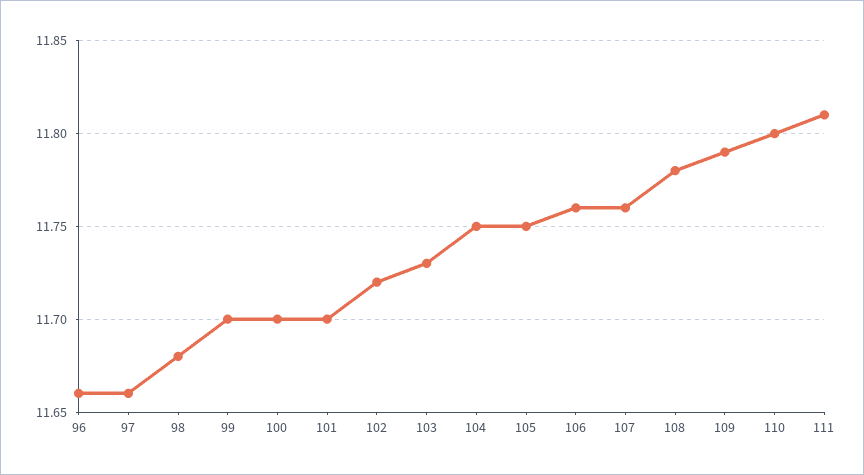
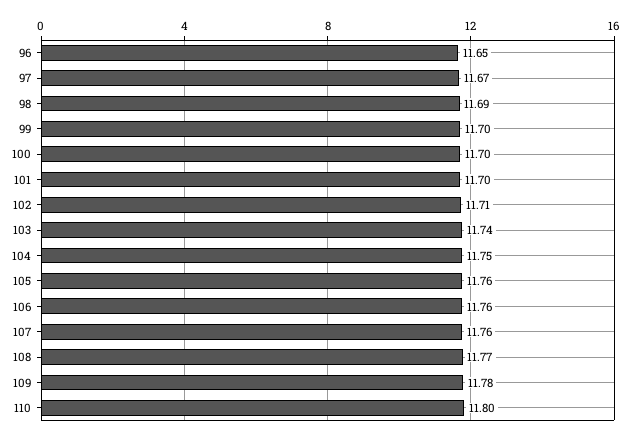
  {
-   "96": 11.66,
+   "96": 11.65,
-   "97": 11.66,
+   "97": 11.67,
-   "98": 11.68,
+   "98": 11.69,
    "99": 11.7,
    "100": 11.7,
    "101": 11.7,
-   "102": 11.72,
+   "102": 11.71,
-   "103": 11.73,
+   "103": 11.74,
    "104": 11.75,
-   "105": 11.75,
+   "105": 11.76,
    "106": 11.76,
    "107": 11.76,
-   "108": 11.78,
+   "108": 11.77,
-   "109": 11.79,
+   "109": 11.78,
-   "110": 11.8,
+   "110": 11.8
-   "111": 11.81
  }

